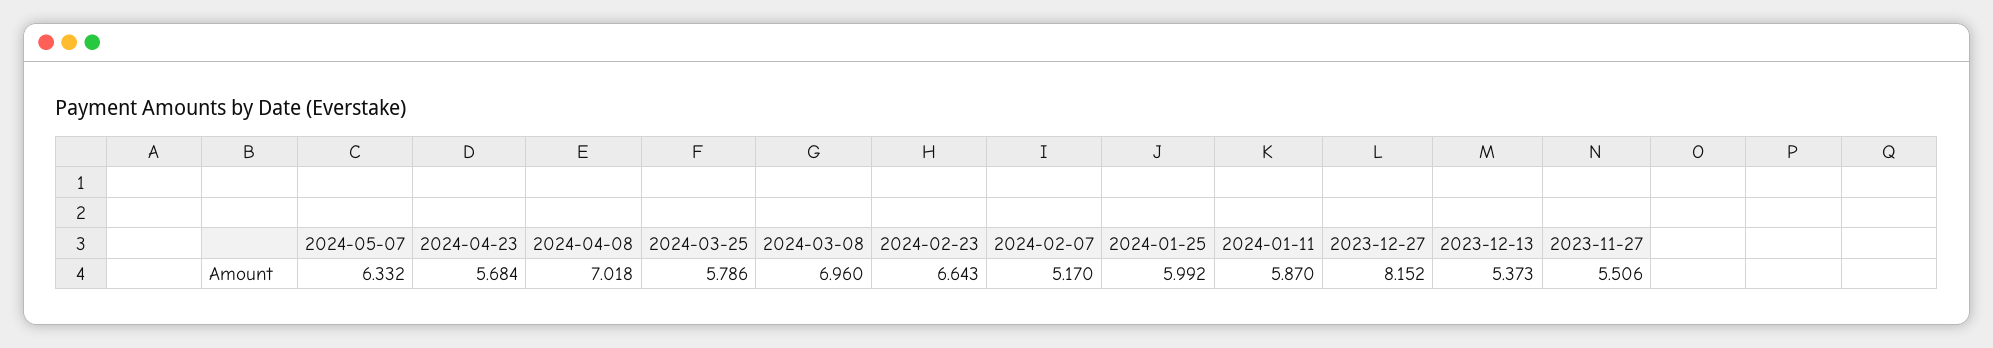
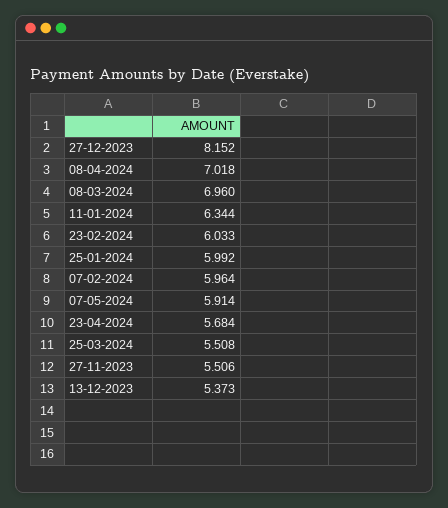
  {
-   "2024-05-07": 6.332,
+   "2024-05-07": 5.914,
    "2024-04-23": 5.684,
    "2024-04-08": 7.018,
-   "2024-03-25": 5.786,
+   "2024-03-25": 5.508,
    "2024-03-08": 6.96,
-   "2024-02-23": 6.643,
+   "2024-02-23": 6.033,
-   "2024-02-07": 5.17,
+   "2024-02-07": 5.964,
    "2024-01-25": 5.992,
-   "2024-01-11": 5.87,
+   "2024-01-11": 6.344,
    "2023-12-27": 8.152,
    "2023-12-13": 5.373,
    "2023-11-27": 5.506
  }

